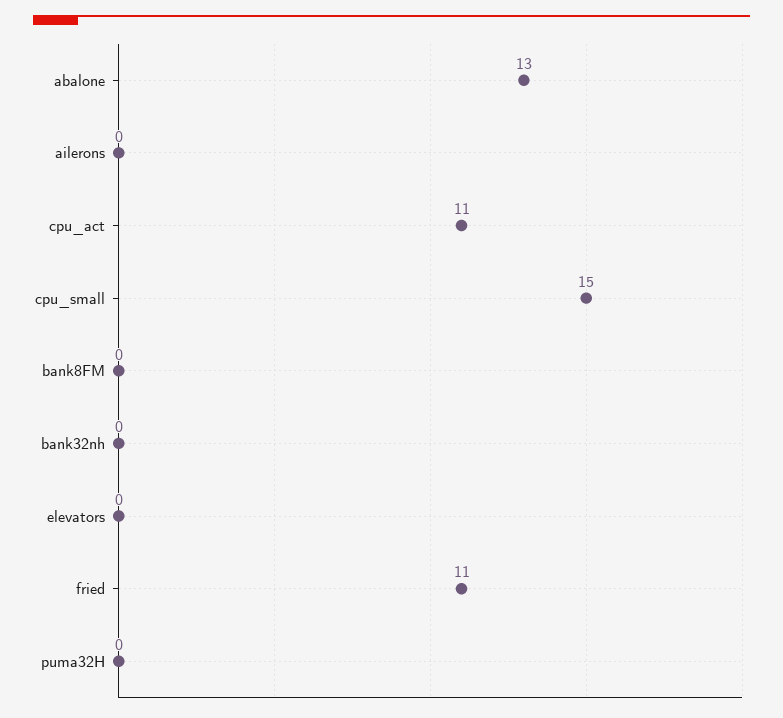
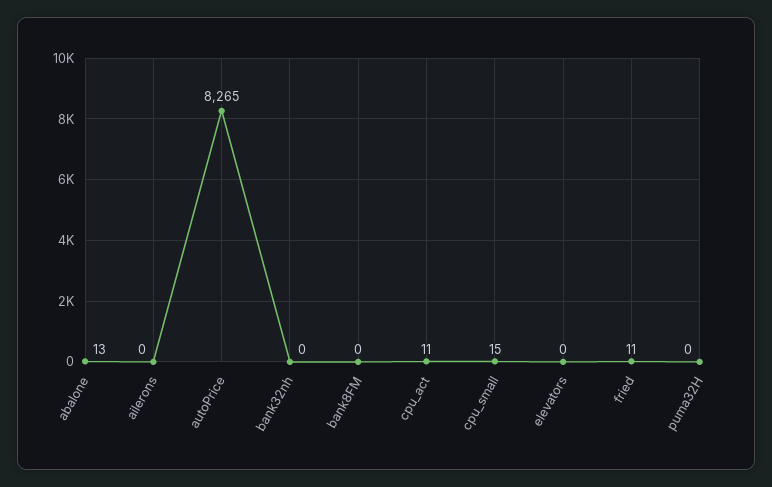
  {
    "abalone": 13,
    "ailerons": 0,
    "cpu_act": 11,
    "cpu_small": 15,
    "bank8FM": 0,
    "bank32nh": 0,
    "elevators": 0,
    "fried": 11,
-   "puma32H": 0
+   "puma32H": 0,
+   "autoPrice": 8265
  }

